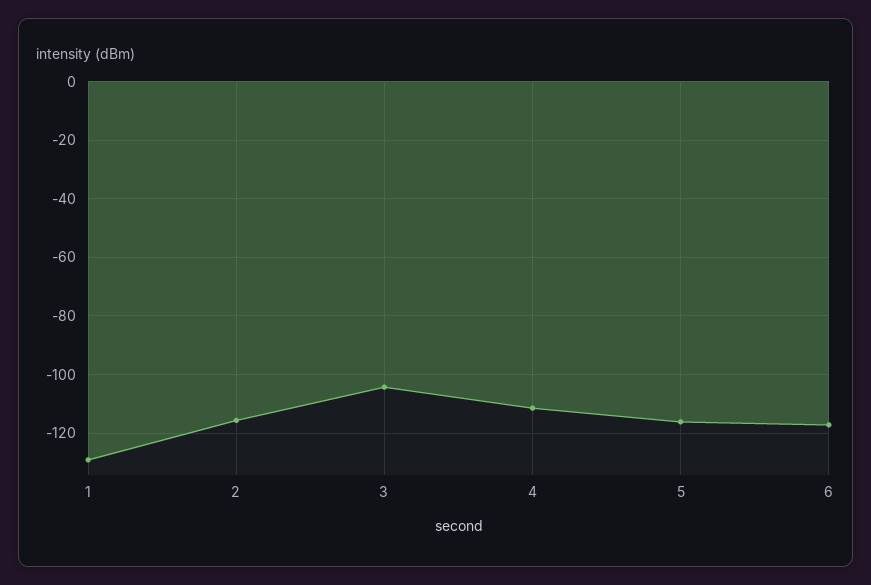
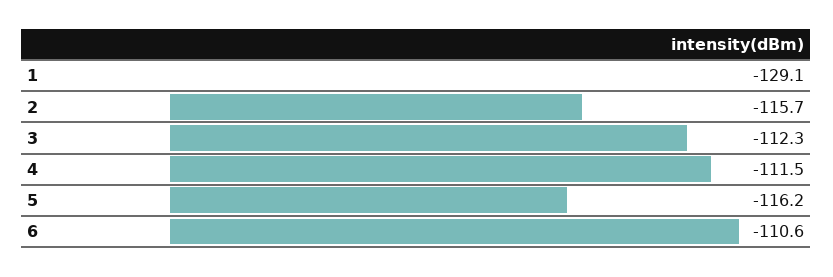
  {
    "1": -129.1,
    "2": -115.7,
-   "3": -105,
+   "3": -112.3,
    "4": -111.5,
    "5": -116.2,
-   "6": -117.5
+   "6": -110.6
  }

